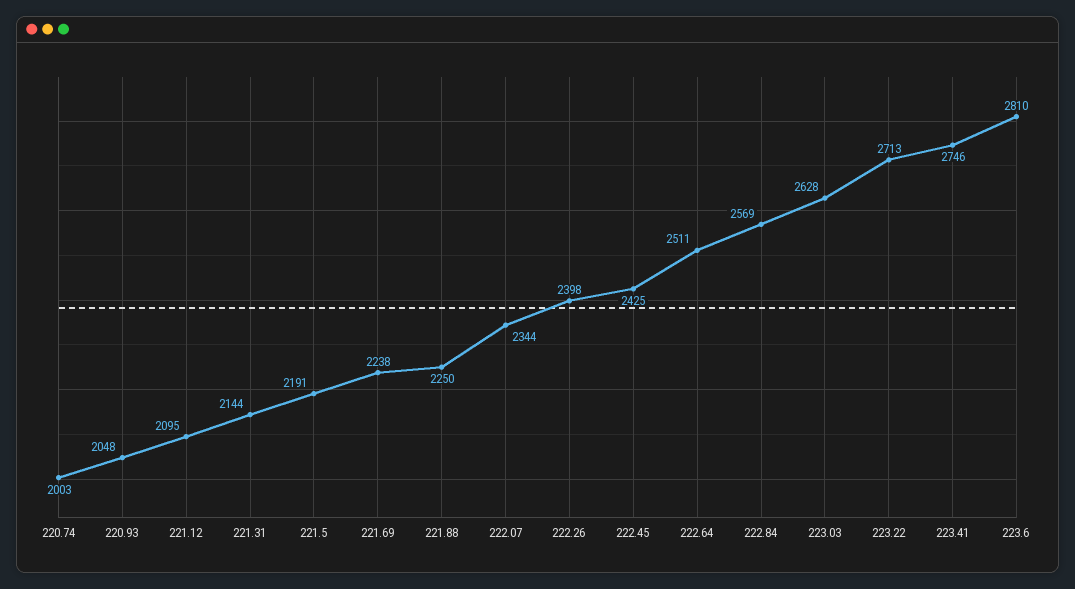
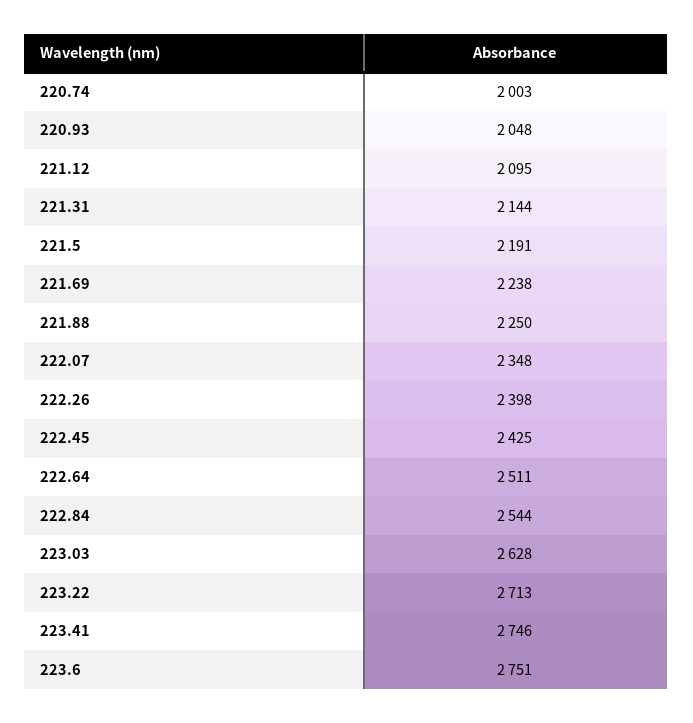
  {
    "220.74": 2003,
    "220.93": 2048,
    "221.12": 2095,
    "221.31": 2144,
    "221.5": 2191,
    "221.69": 2238,
    "221.88": 2250,
-   "222.07": 2344,
+   "222.07": 2348,
    "222.26": 2398,
    "222.45": 2425,
    "222.64": 2511,
-   "222.84": 2569,
+   "222.84": 2544,
    "223.03": 2628,
    "223.22": 2713,
    "223.41": 2746,
-   "223.6": 2810
+   "223.6": 2751
  }

